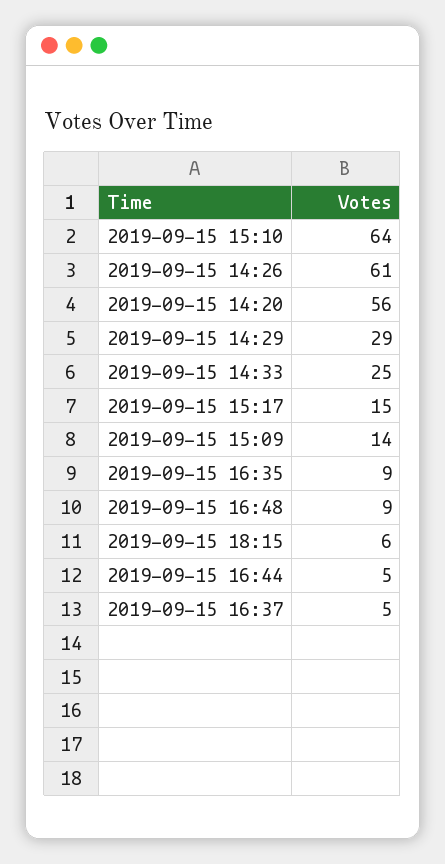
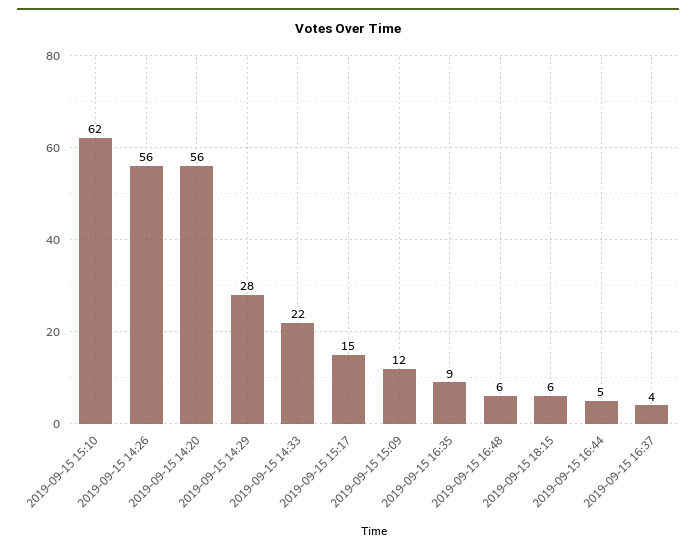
  {
-   "2019-09-15 15:10": 64,
+   "2019-09-15 15:10": 62,
-   "2019-09-15 14:26": 61,
+   "2019-09-15 14:26": 56,
    "2019-09-15 14:20": 56,
-   "2019-09-15 14:29": 29,
+   "2019-09-15 14:29": 28,
-   "2019-09-15 14:33": 25,
+   "2019-09-15 14:33": 22,
    "2019-09-15 15:17": 15,
-   "2019-09-15 15:09": 14,
+   "2019-09-15 15:09": 12,
    "2019-09-15 16:35": 9,
-   "2019-09-15 16:48": 9,
+   "2019-09-15 16:48": 6,
    "2019-09-15 18:15": 6,
    "2019-09-15 16:44": 5,
-   "2019-09-15 16:37": 5
+   "2019-09-15 16:37": 4
  }

